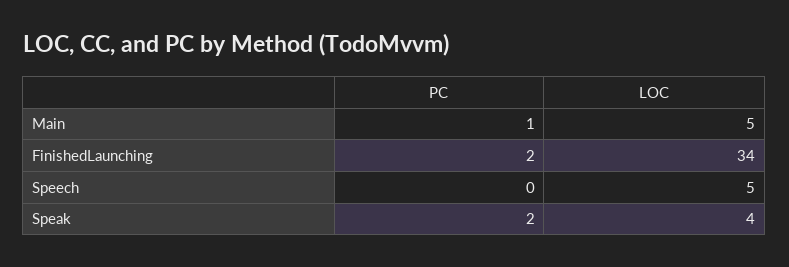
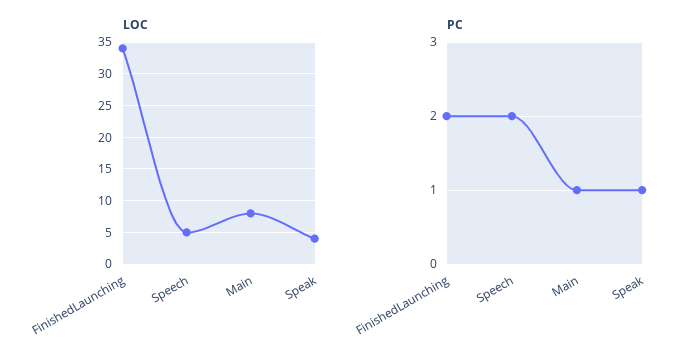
  {
    "PC": {
      "Main": 1,
      "FinishedLaunching": 2,
-     "Speech": 0,
+     "Speech": 2,
-     "Speak": 2
+     "Speak": 1
    },
    "LOC": {
-     "Main": 5,
+     "Main": 8,
      "FinishedLaunching": 34,
      "Speech": 5,
      "Speak": 4
    }
  }

